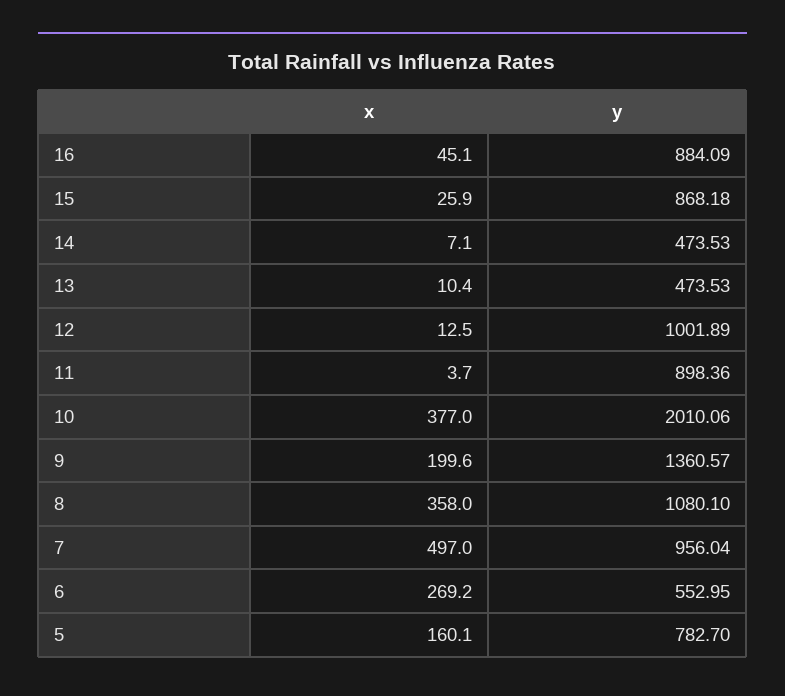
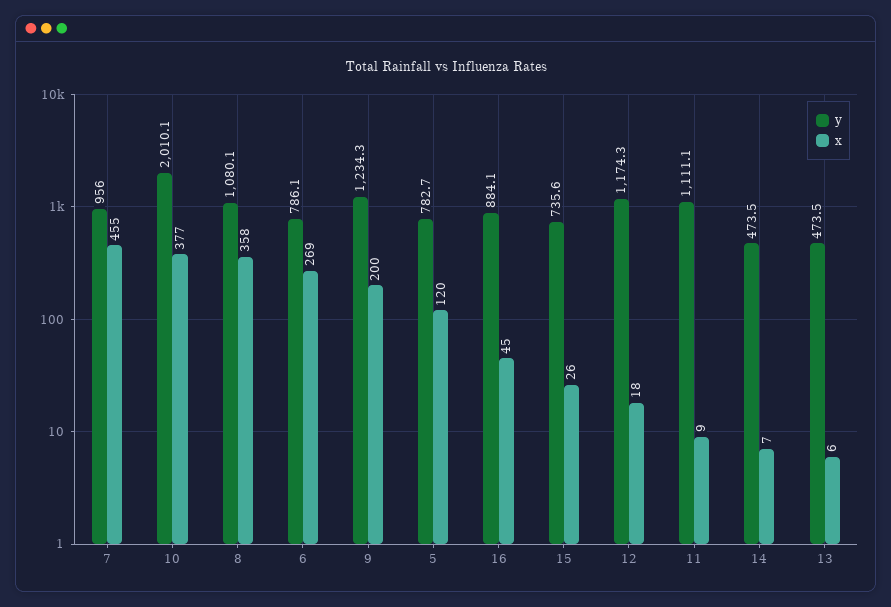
  {
    "x": {
      "16": 45.1,
      "15": 25.9,
      "14": 7.1,
-     "13": 10.4,
+     "13": 6,
-     "12": 12.5,
+     "12": 18,
-     "11": 3.7,
+     "11": 9,
      "10": 377,
      "9": 199.6,
      "8": 358,
-     "7": 497,
+     "7": 455,
      "6": 269.2,
-     "5": 160.1
+     "5": 120
    },
    "y": {
      "16": 884.09,
-     "15": 868.18,
+     "15": 735.6,
      "14": 473.53,
      "13": 473.53,
-     "12": 1001.89,
+     "12": 1174.3,
-     "11": 898.36,
+     "11": 1111.1,
      "10": 2010.06,
-     "9": 1360.57,
+     "9": 1234.3,
      "8": 1080.1,
      "7": 956.04,
-     "6": 552.95,
+     "6": 786.1,
      "5": 782.7
    }
  }

